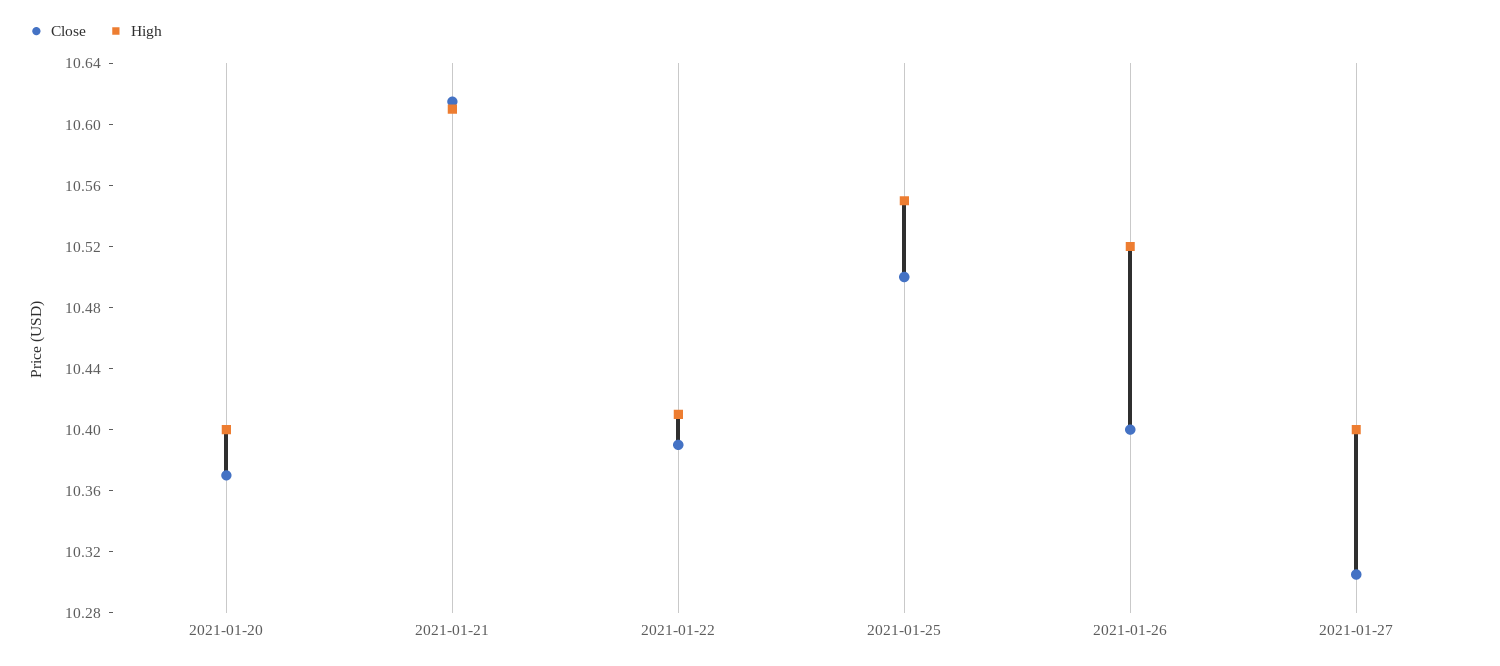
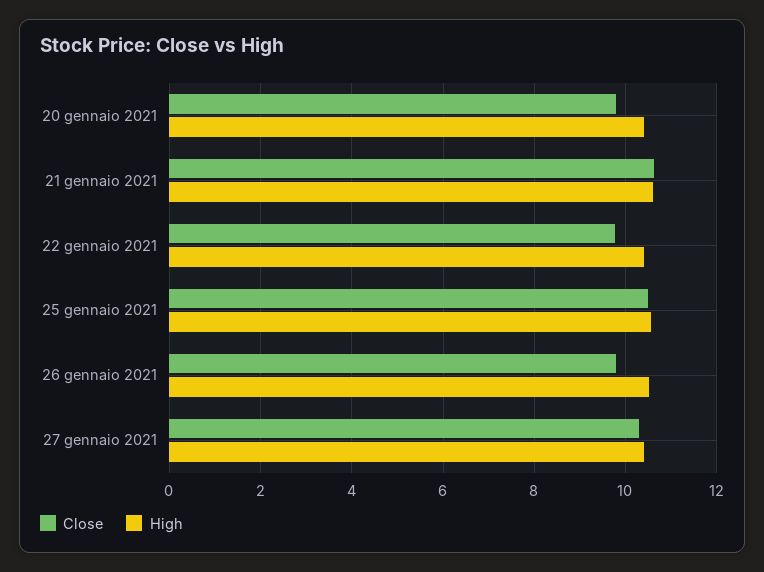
  {
    "Close": {
-     "2021-01-20": 10.37,
+     "2021-01-20": 9.8,
      "2021-01-21": 10.62,
-     "2021-01-22": 10.39,
+     "2021-01-22": 9.8,
      "2021-01-25": 10.5,
-     "2021-01-26": 10.4,
+     "2021-01-26": 9.8,
      "2021-01-27": 10.31
    },
    "High": {
      "2021-01-20": 10.4,
      "2021-01-21": 10.61,
      "2021-01-22": 10.41,
      "2021-01-25": 10.55,
      "2021-01-26": 10.52,
      "2021-01-27": 10.4
    }
  }

